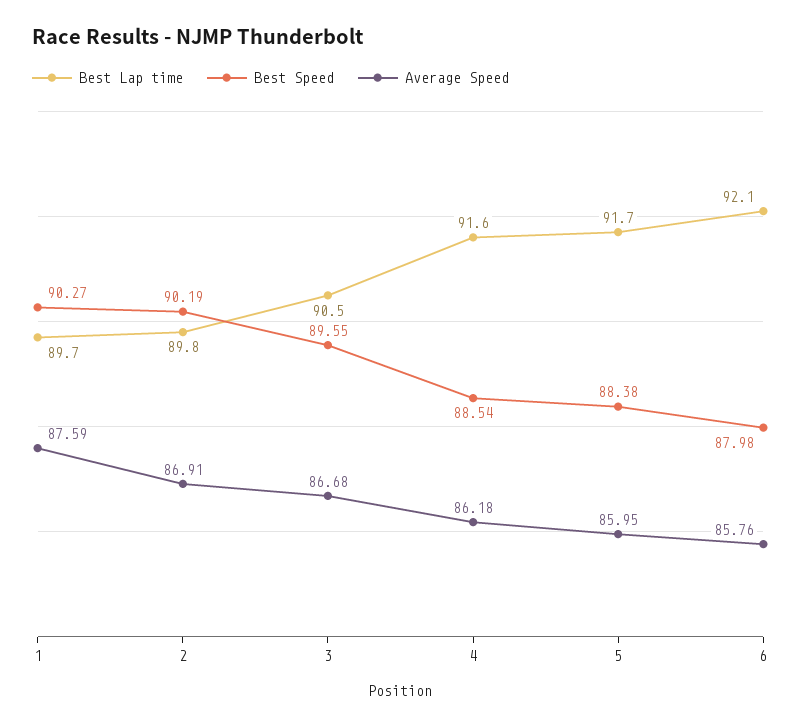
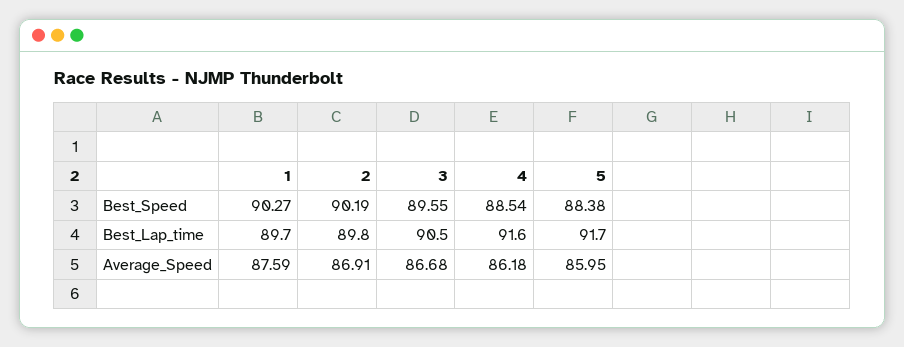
  {
    "Best Lap time": {
      "1": 89.7,
      "2": 89.8,
      "3": 90.5,
      "4": 91.6,
-     "5": 91.7,
+     "5": 91.7
-     "6": 92.1
    },
    "Best Speed": {
      "1": 90.27,
      "2": 90.19,
      "3": 89.55,
      "4": 88.54,
-     "5": 88.38,
+     "5": 88.38
-     "6": 87.98
    },
    "Average Speed": {
      "1": 87.59,
      "2": 86.91,
      "3": 86.68,
      "4": 86.18,
-     "5": 85.95,
+     "5": 85.95
-     "6": 85.76
    }
  }

